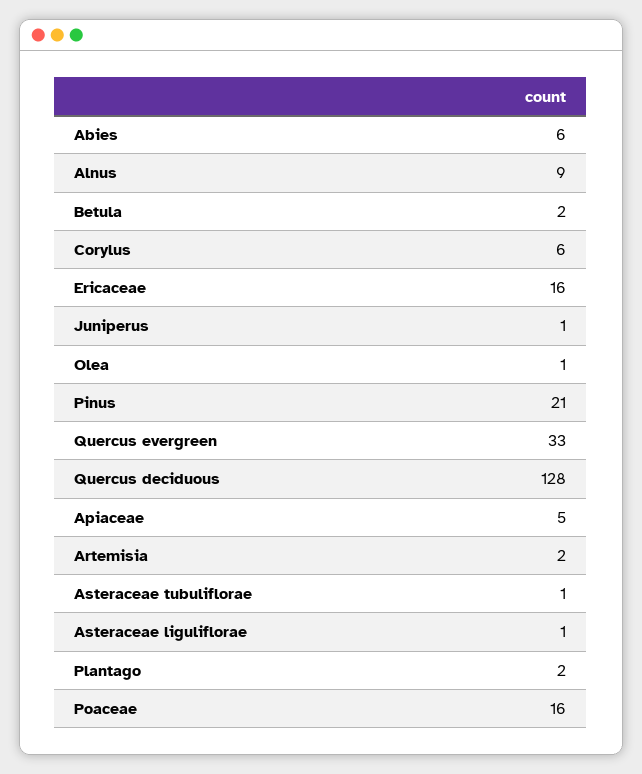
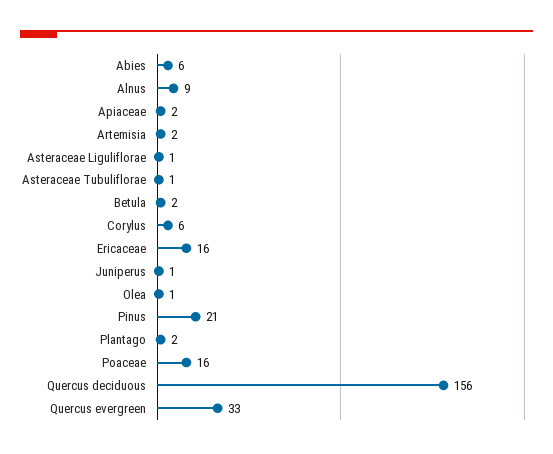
  {
    "Abies": 6,
    "Alnus": 9,
    "Betula": 2,
    "Corylus": 6,
    "Ericaceae": 16,
    "Juniperus": 1,
    "Olea": 1,
    "Pinus": 21,
    "Quercus evergreen": 33,
-   "Quercus deciduous": 128,
+   "Quercus deciduous": 156,
-   "Apiaceae": 5,
+   "Apiaceae": 2,
    "Artemisia": 2,
    "Asteraceae tubuliflorae": 1,
    "Asteraceae liguliflorae": 1,
    "Plantago": 2,
    "Poaceae": 16
  }

